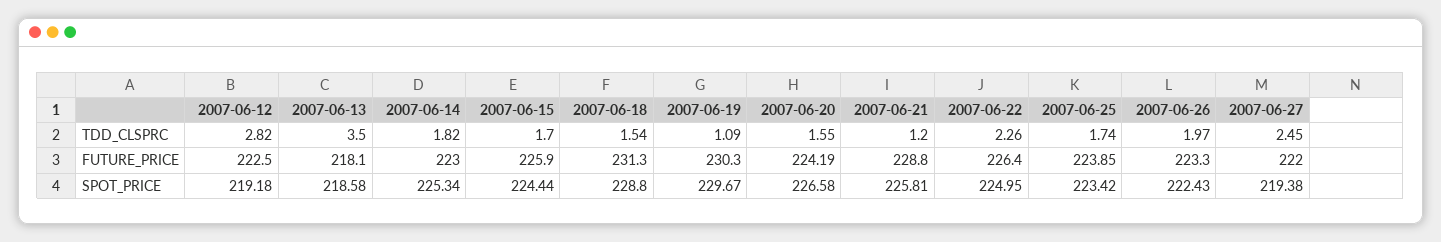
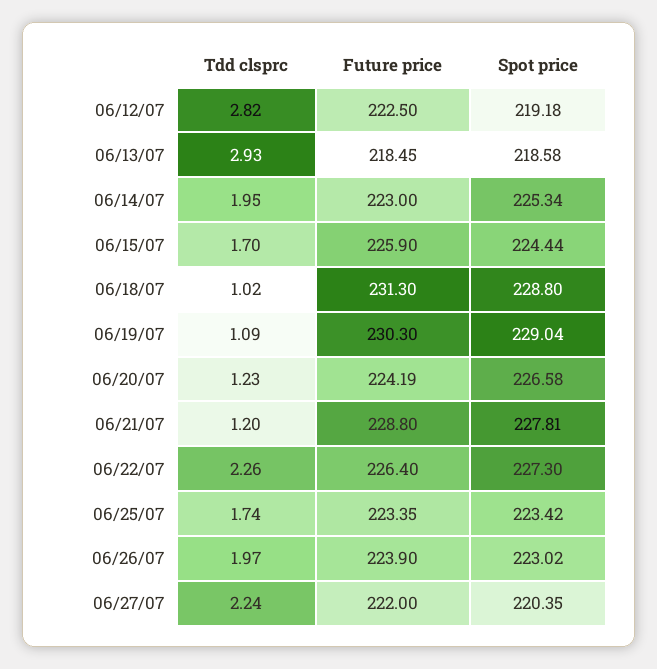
  {
    "2007-06-12": {
      "TDD_CLSPRC": 2.82,
      "FUTURE_PRICE": 222.5,
      "SPOT_PRICE": 219.18
    },
    "2007-06-13": {
-     "TDD_CLSPRC": 3.5,
+     "TDD_CLSPRC": 2.93,
-     "FUTURE_PRICE": 218.1,
+     "FUTURE_PRICE": 218.45,
      "SPOT_PRICE": 218.58
    },
    "2007-06-14": {
-     "TDD_CLSPRC": 1.82,
+     "TDD_CLSPRC": 1.95,
      "FUTURE_PRICE": 223,
      "SPOT_PRICE": 225.34
    },
    "2007-06-15": {
      "TDD_CLSPRC": 1.7,
      "FUTURE_PRICE": 225.9,
      "SPOT_PRICE": 224.44
    },
    "2007-06-18": {
-     "TDD_CLSPRC": 1.54,
+     "TDD_CLSPRC": 1.02,
      "FUTURE_PRICE": 231.3,
      "SPOT_PRICE": 228.8
    },
    "2007-06-19": {
      "TDD_CLSPRC": 1.09,
      "FUTURE_PRICE": 230.3,
-     "SPOT_PRICE": 229.67
+     "SPOT_PRICE": 229.04
    },
    "2007-06-20": {
-     "TDD_CLSPRC": 1.55,
+     "TDD_CLSPRC": 1.23,
      "FUTURE_PRICE": 224.19,
      "SPOT_PRICE": 226.58
    },
    "2007-06-21": {
      "TDD_CLSPRC": 1.2,
      "FUTURE_PRICE": 228.8,
-     "SPOT_PRICE": 225.81
+     "SPOT_PRICE": 227.81
    },
    "2007-06-22": {
      "TDD_CLSPRC": 2.26,
      "FUTURE_PRICE": 226.4,
-     "SPOT_PRICE": 224.95
+     "SPOT_PRICE": 227.3
    },
    "2007-06-25": {
      "TDD_CLSPRC": 1.74,
-     "FUTURE_PRICE": 223.85,
+     "FUTURE_PRICE": 223.35,
      "SPOT_PRICE": 223.42
    },
    "2007-06-26": {
      "TDD_CLSPRC": 1.97,
-     "FUTURE_PRICE": 223.3,
+     "FUTURE_PRICE": 223.9,
-     "SPOT_PRICE": 222.43
+     "SPOT_PRICE": 223.02
    },
    "2007-06-27": {
-     "TDD_CLSPRC": 2.45,
+     "TDD_CLSPRC": 2.24,
      "FUTURE_PRICE": 222,
-     "SPOT_PRICE": 219.38
+     "SPOT_PRICE": 220.35
    }
  }

